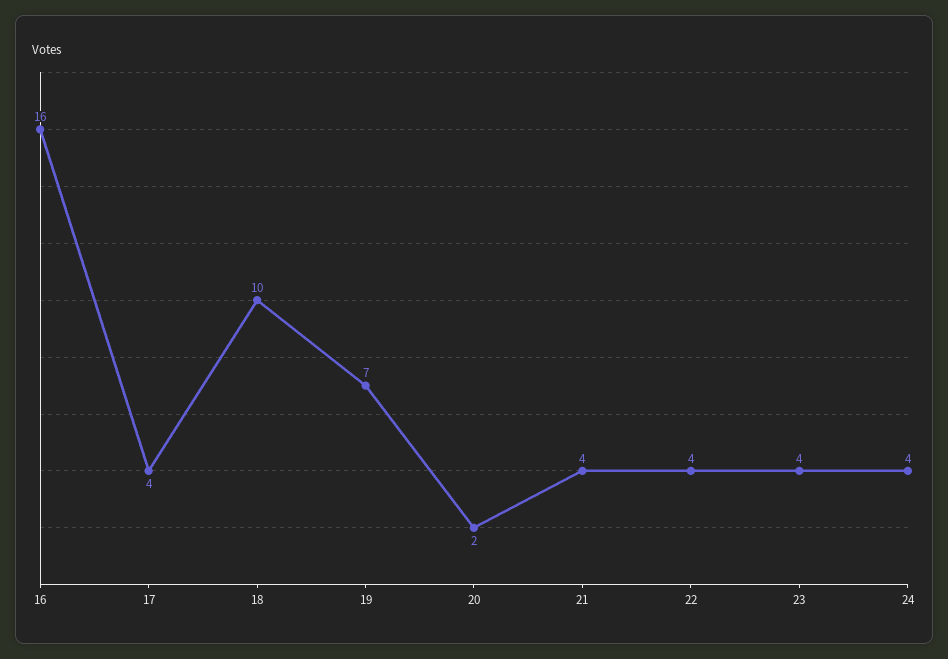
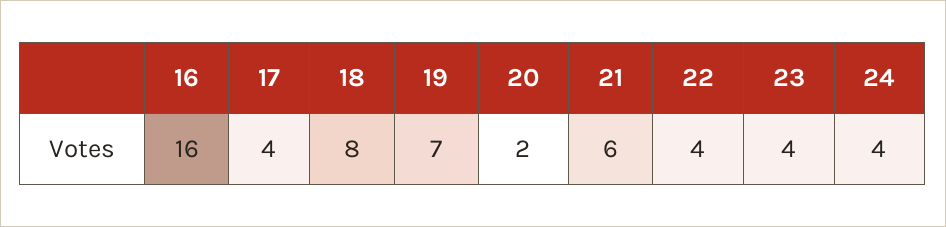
  {
    "16": 16,
    "17": 4,
-   "18": 10,
+   "18": 8,
    "19": 7,
    "20": 2,
-   "21": 4,
+   "21": 6,
    "22": 4,
    "23": 4,
    "24": 4
  }

